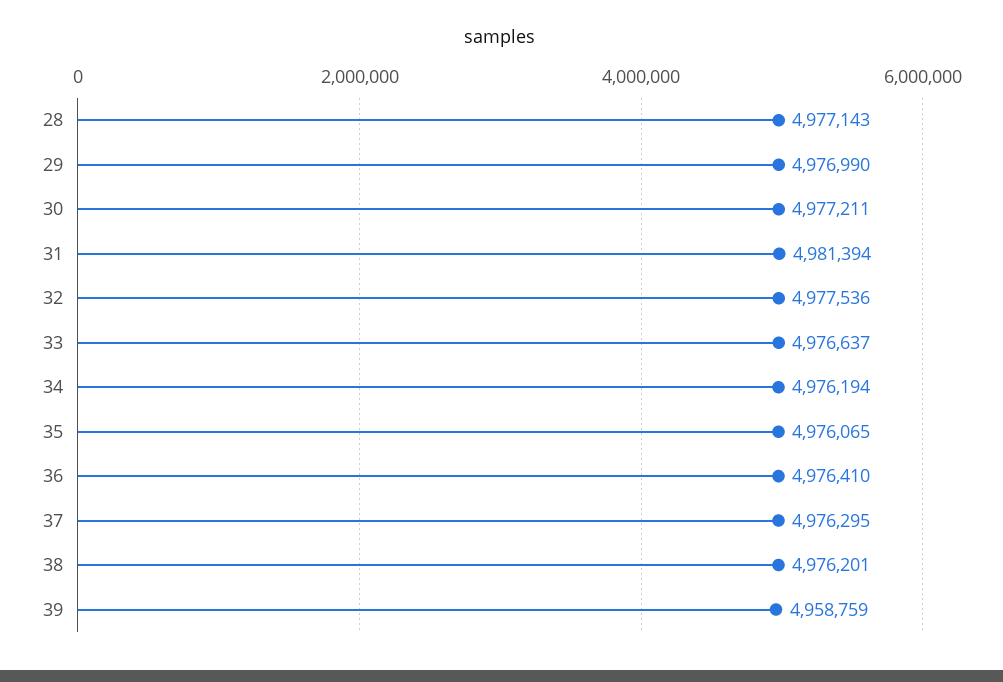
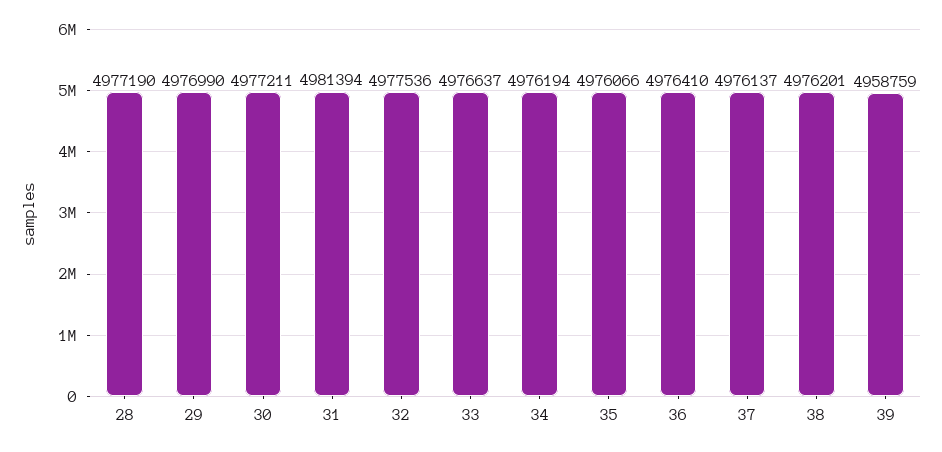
  {
-   "28": 4977143,
+   "28": 4977190,
    "29": 4976990,
    "30": 4977211,
    "31": 4981394,
    "32": 4977536,
    "33": 4976637,
    "34": 4976194,
-   "35": 4976065,
+   "35": 4976066,
    "36": 4976410,
-   "37": 4976295,
+   "37": 4976137,
    "38": 4976201,
    "39": 4958759
  }

